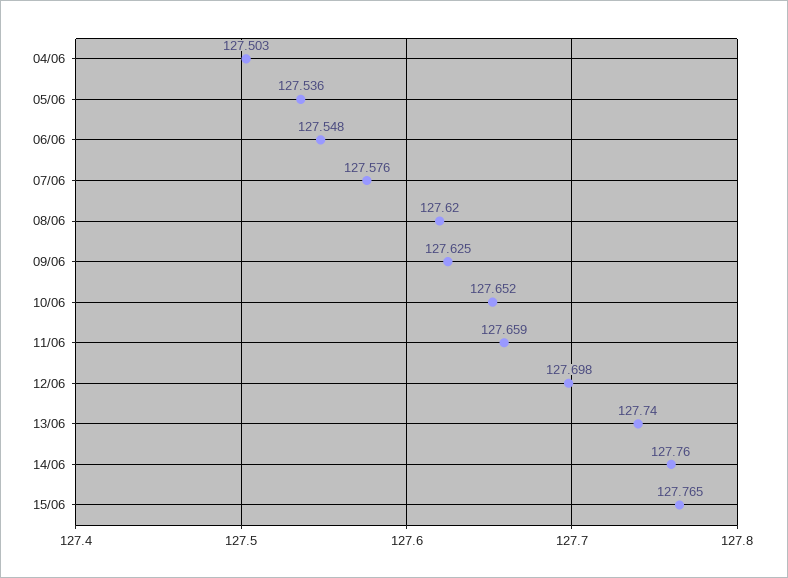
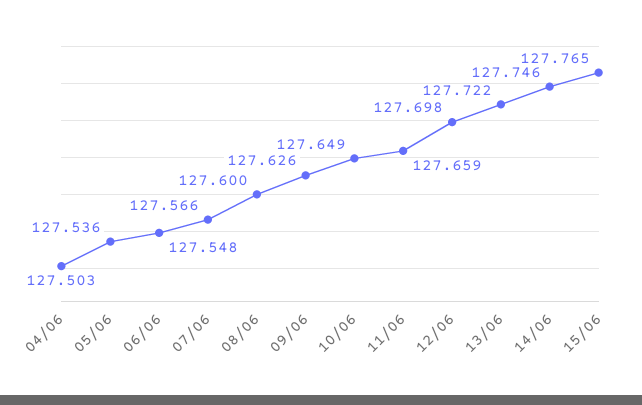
  {
    "04/06": 127.503,
    "05/06": 127.536,
    "06/06": 127.548,
-   "07/06": 127.576,
+   "07/06": 127.566,
-   "08/06": 127.62,
+   "08/06": 127.6,
-   "09/06": 127.625,
+   "09/06": 127.626,
-   "10/06": 127.652,
+   "10/06": 127.649,
    "11/06": 127.659,
    "12/06": 127.698,
-   "13/06": 127.74,
+   "13/06": 127.722,
-   "14/06": 127.76,
+   "14/06": 127.746,
    "15/06": 127.765
  }

